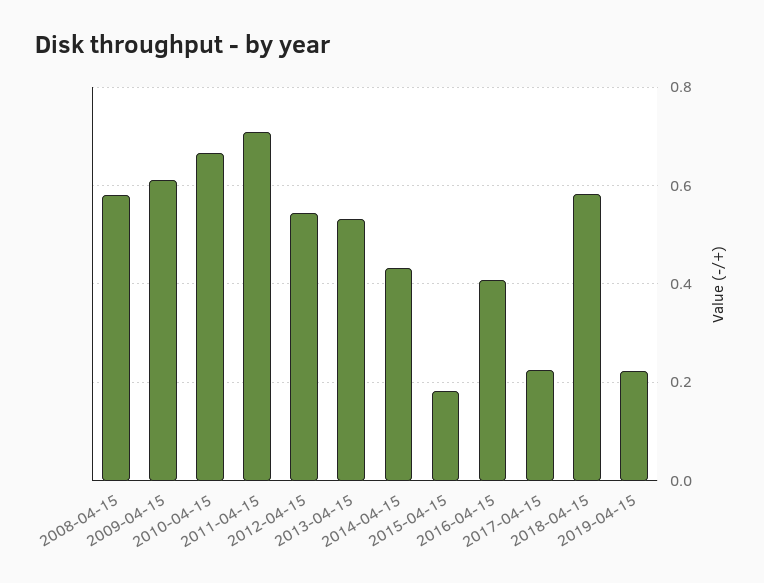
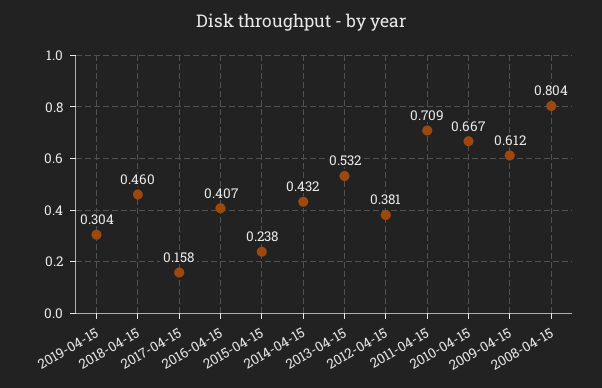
  {
-   "2008-04-15": 0.58,
+   "2008-04-15": 0.804,
    "2009-04-15": 0.612,
    "2010-04-15": 0.667,
    "2011-04-15": 0.709,
-   "2012-04-15": 0.54,
+   "2012-04-15": 0.381,
    "2013-04-15": 0.532,
    "2014-04-15": 0.432,
-   "2015-04-15": 0.18,
+   "2015-04-15": 0.238,
    "2016-04-15": 0.407,
-   "2017-04-15": 0.22,
+   "2017-04-15": 0.158,
-   "2018-04-15": 0.58,
+   "2018-04-15": 0.46,
-   "2019-04-15": 0.22
+   "2019-04-15": 0.304
  }

